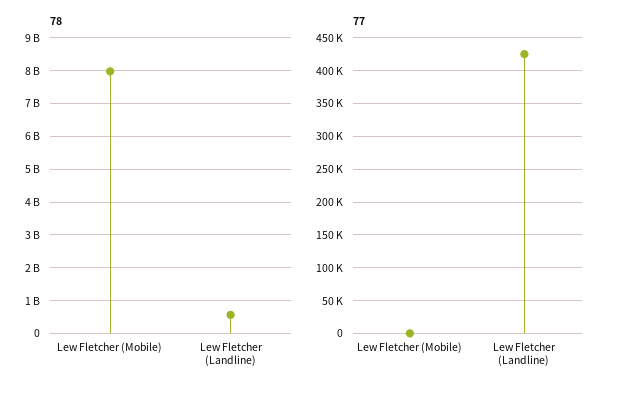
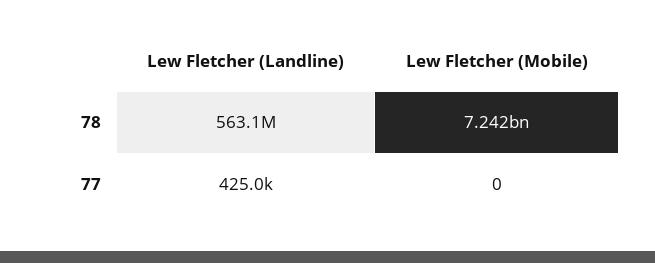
  {
    "78": {
-     "Lew Fletcher (Mobile)": 8000000000,
+     "Lew Fletcher (Mobile)": 7242000000,
      "Lew Fletcher (Landline)": 563100000
    },
    "77": {
      "Lew Fletcher (Mobile)": 0,
      "Lew Fletcher (Landline)": 425000
    }
  }

